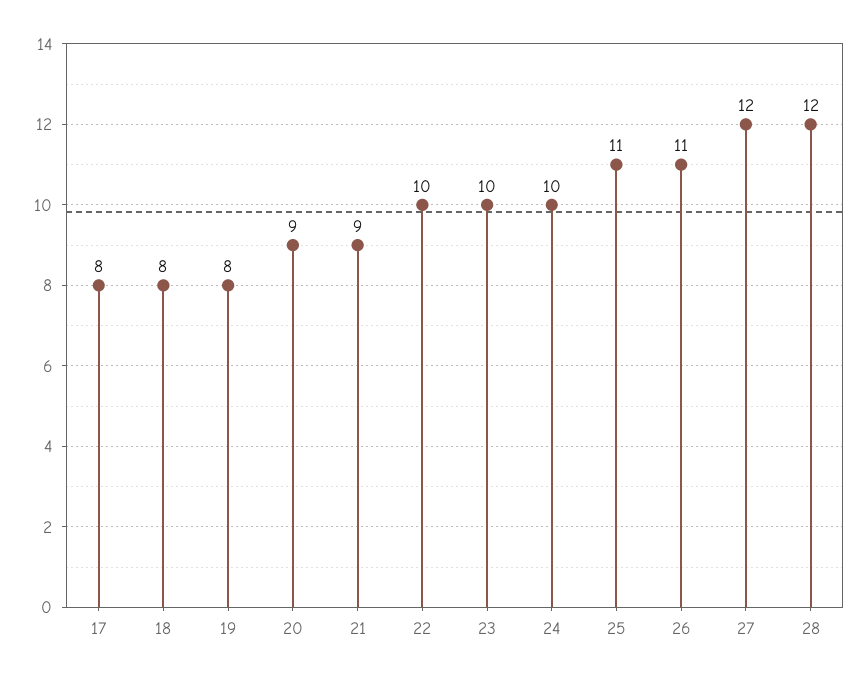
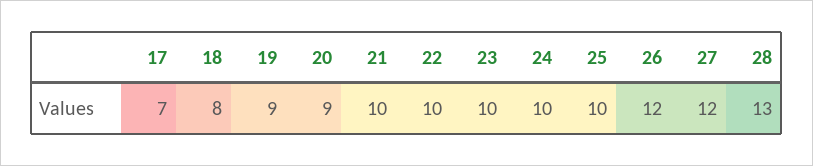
  {
-   "17": 8,
+   "17": 7,
    "18": 8,
-   "19": 8,
+   "19": 9,
    "20": 9,
-   "21": 9,
+   "21": 10,
    "22": 10,
    "23": 10,
    "24": 10,
-   "25": 11,
+   "25": 10,
-   "26": 11,
+   "26": 12,
    "27": 12,
-   "28": 12
+   "28": 13
  }

